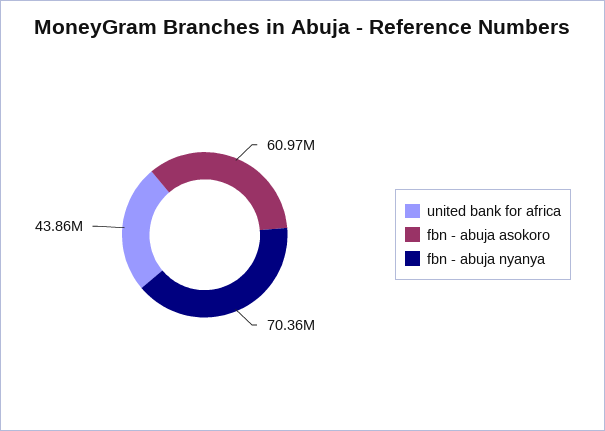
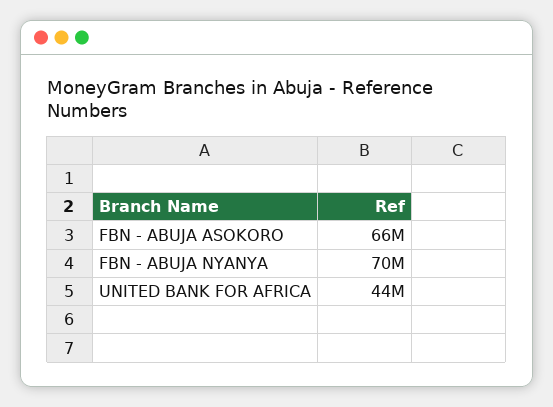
  {
    "united bank for africa": 43860000,
-   "fbn - abuja asokoro": 60970000,
+   "fbn - abuja asokoro": 66000000,
    "fbn - abuja nyanya": 70360000
  }

